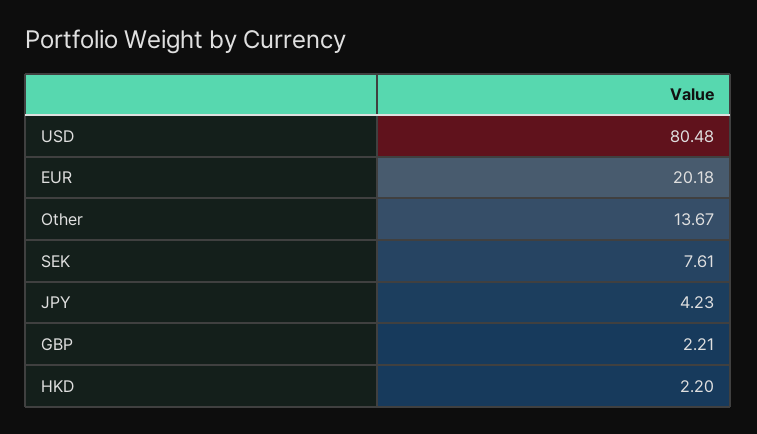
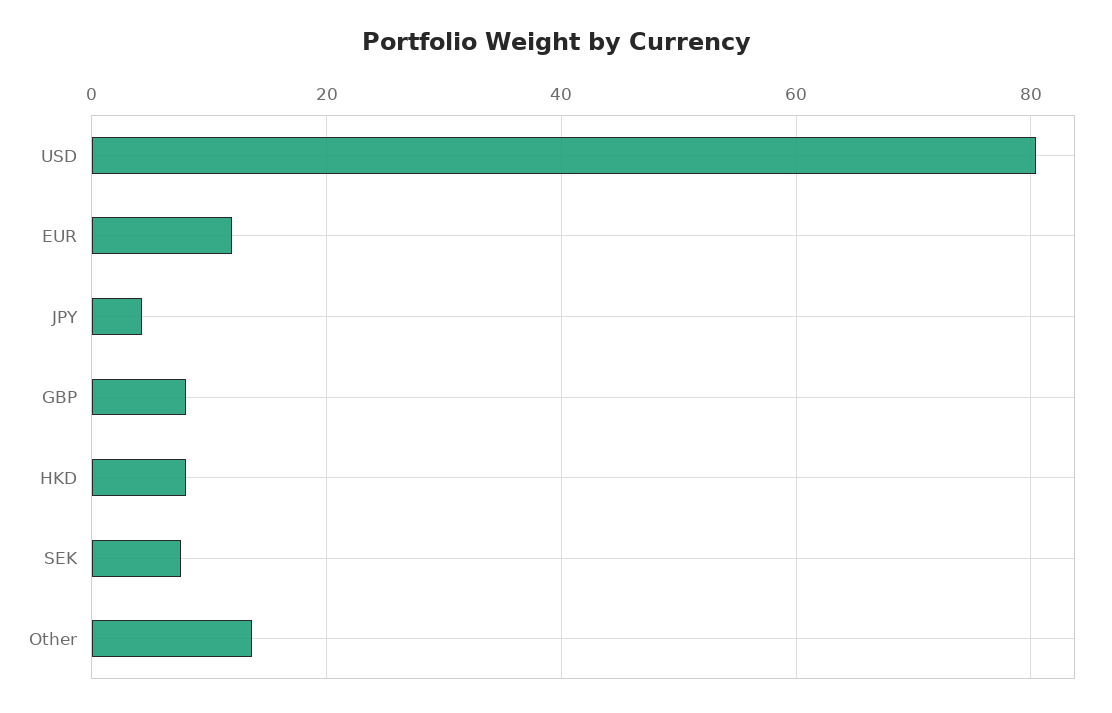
  {
    "USD": 80.48,
-   "EUR": 20.18,
+   "EUR": 12,
    "Other": 13.67,
    "SEK": 7.61,
    "JPY": 4.23,
-   "GBP": 2.21,
+   "GBP": 8,
-   "HKD": 2.2
+   "HKD": 8
  }

